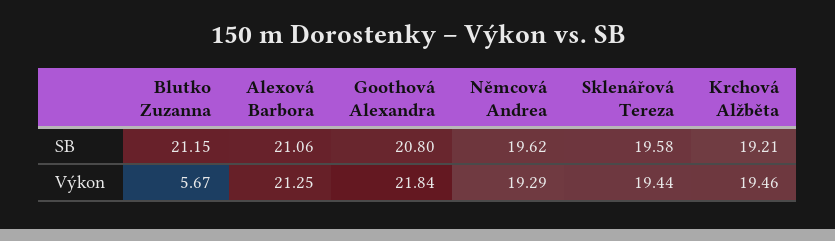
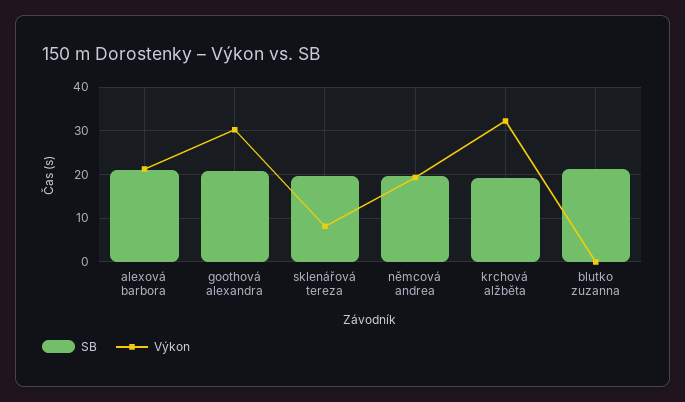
  {
    "SB": {
      "Blutko Zuzanna": 21.15,
      "Alexová Barbora": 21.06,
      "Goothová Alexandra": 20.8,
      "Němcová Andrea": 19.62,
      "Sklenářová Tereza": 19.58,
      "Krchová Alžběta": 19.21
    },
    "Výkon": {
-     "Blutko Zuzanna": 5.67,
+     "Blutko Zuzanna": 0,
      "Alexová Barbora": 21.25,
-     "Goothová Alexandra": 21.84,
+     "Goothová Alexandra": 30,
      "Němcová Andrea": 19.29,
-     "Sklenářová Tereza": 19.44,
+     "Sklenářová Tereza": 8,
-     "Krchová Alžběta": 19.46
+     "Krchová Alžběta": 32
    }
  }

